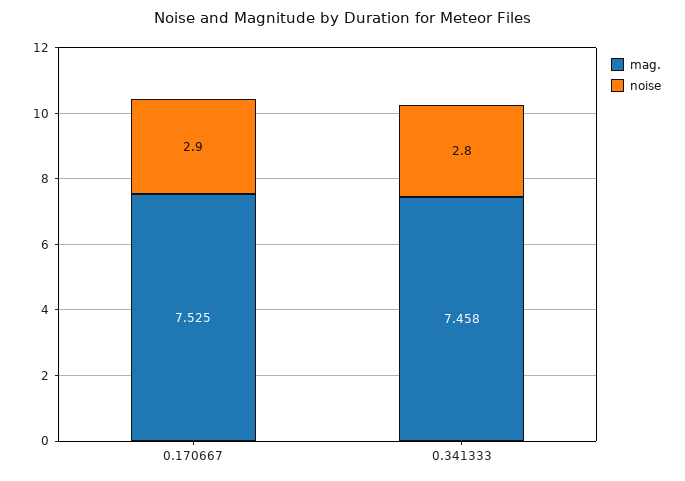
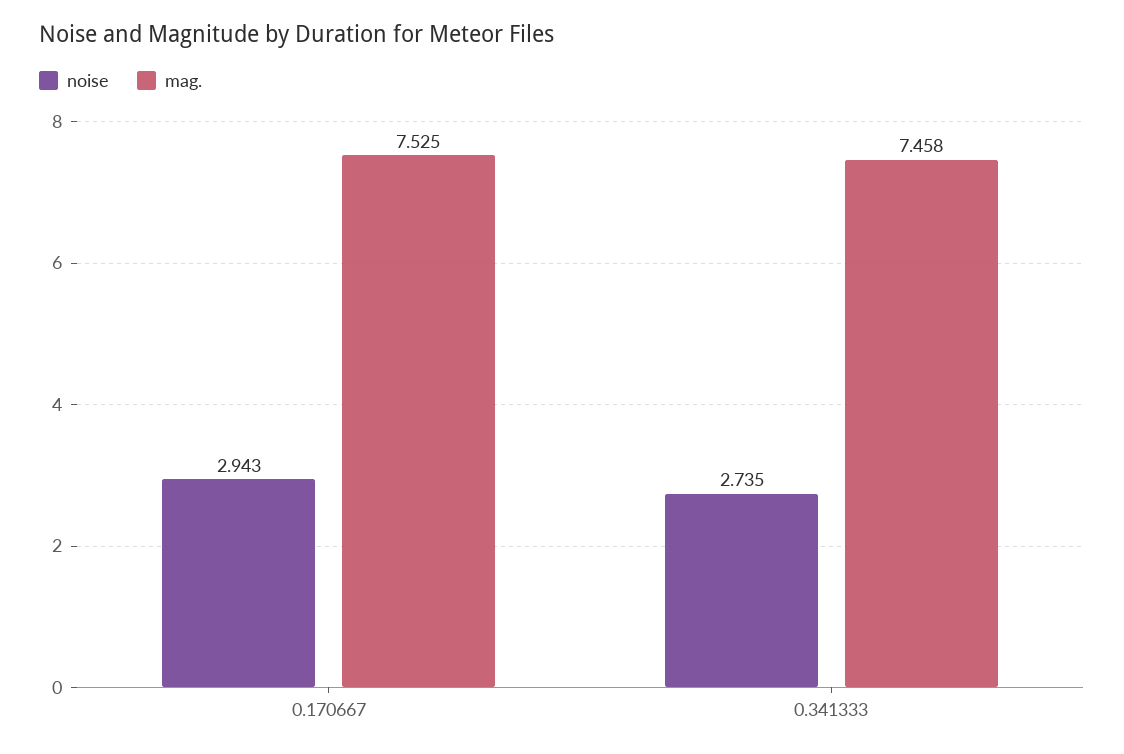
  {
    "mag.": {
      "0.170667": 7.525,
      "0.341333": 7.458
    },
    "noise": {
-     "0.170667": 2.9,
+     "0.170667": 2.943,
-     "0.341333": 2.8
+     "0.341333": 2.735
    }
  }

